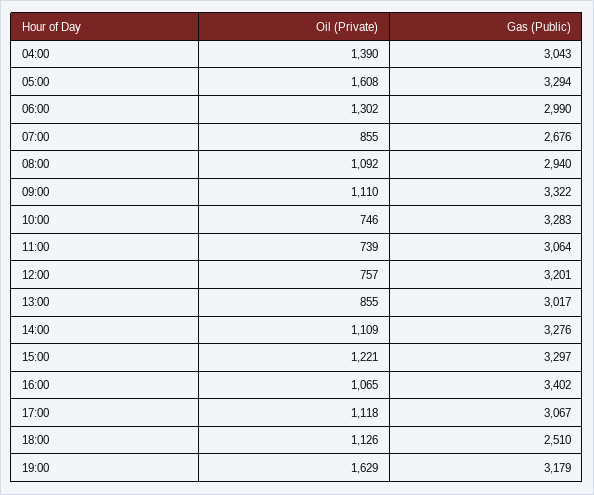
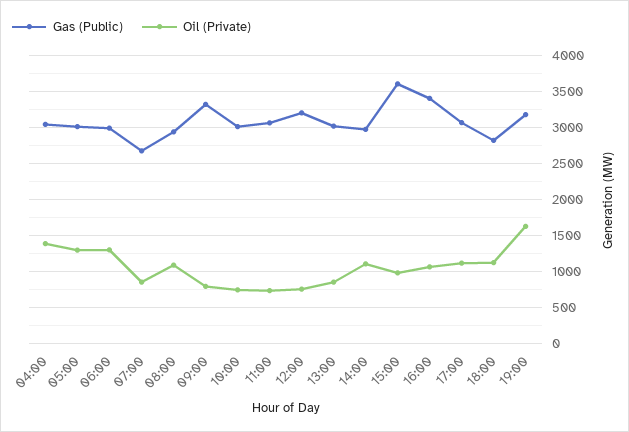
  {
    "Oil (Private)": {
      "04:00": 1390,
-     "05:00": 1608,
+     "05:00": 1300,
      "06:00": 1302,
      "07:00": 855,
      "08:00": 1092,
-     "09:00": 1110,
+     "09:00": 800,
      "10:00": 746,
      "11:00": 739,
      "12:00": 757,
      "13:00": 855,
      "14:00": 1109,
-     "15:00": 1221,
+     "15:00": 1000,
      "16:00": 1065,
      "17:00": 1118,
      "18:00": 1126,
      "19:00": 1629
    },
    "Gas (Public)": {
      "04:00": 3043,
-     "05:00": 3294,
+     "05:00": 3000,
      "06:00": 2990,
      "07:00": 2676,
      "08:00": 2940,
      "09:00": 3322,
-     "10:00": 3283,
+     "10:00": 3000,
      "11:00": 3064,
      "12:00": 3201,
      "13:00": 3017,
-     "14:00": 3276,
+     "14:00": 3000,
-     "15:00": 3297,
+     "15:00": 3600,
      "16:00": 3402,
      "17:00": 3067,
-     "18:00": 2510,
+     "18:00": 2800,
      "19:00": 3179
    }
  }

